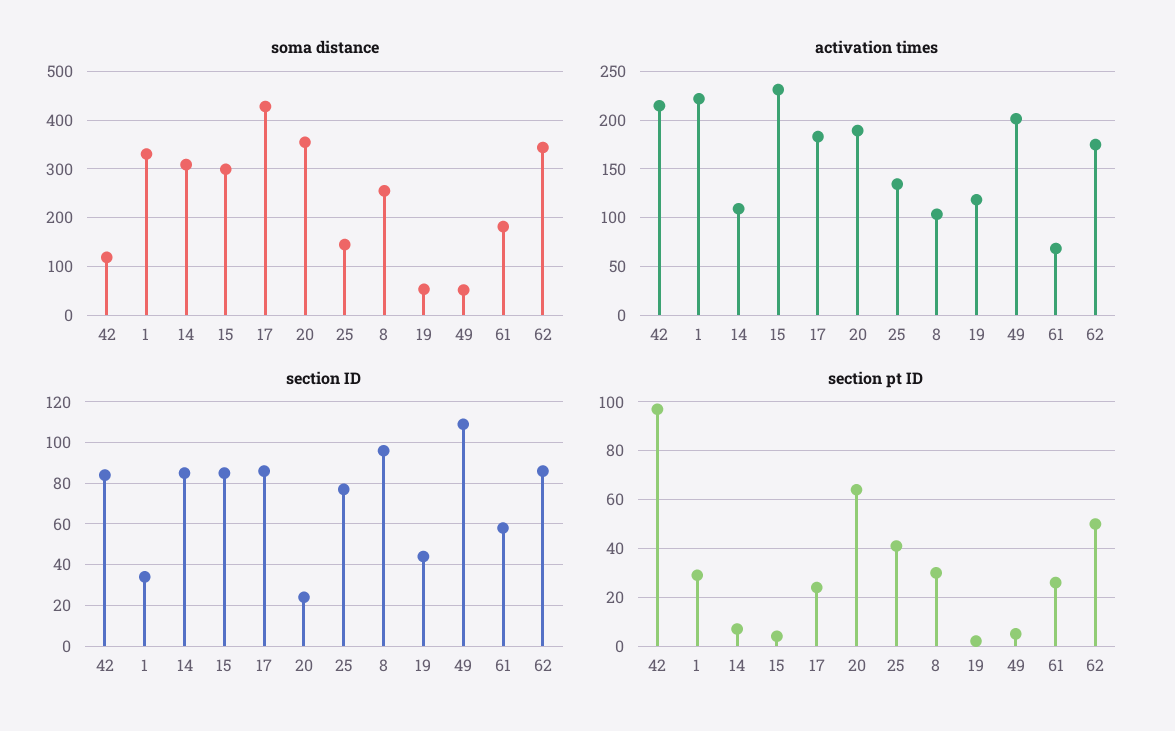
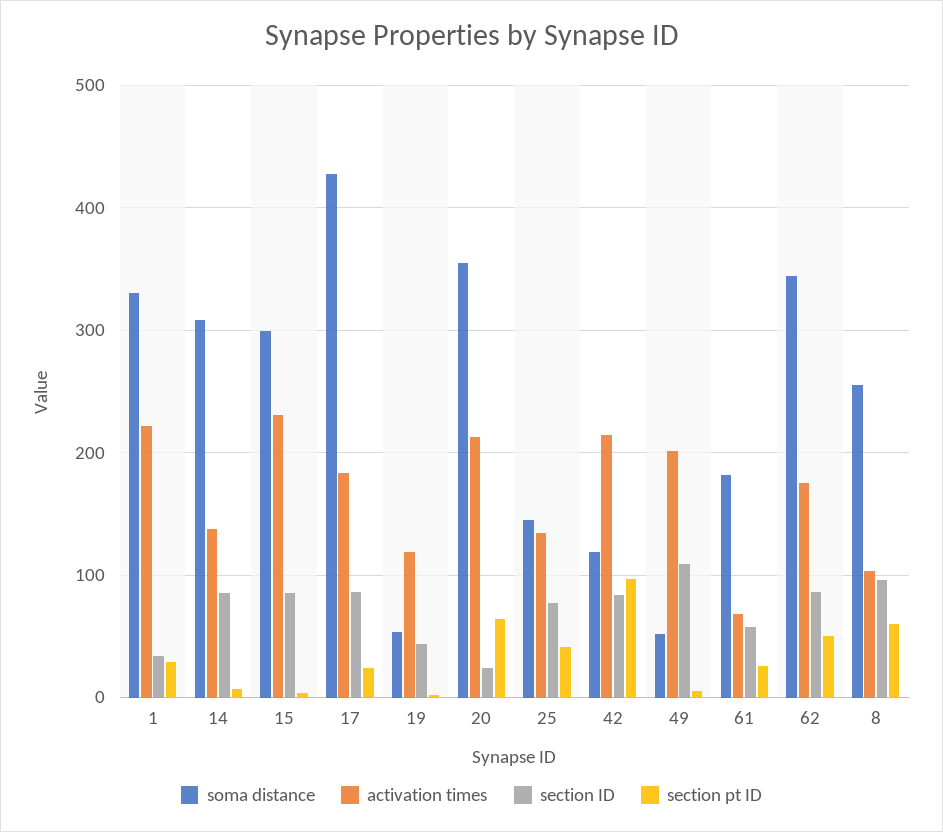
  {
    "soma distance": {
      "42": 120,
      "1": 330,
      "14": 310,
      "15": 300,
      "17": 430,
      "20": 350,
      "25": 140,
      "8": 260,
      "19": 50,
      "49": 50,
      "61": 180,
      "62": 340
    },
    "activation times": {
      "42": 210,
      "1": 220,
-     "14": 110,
+     "14": 140,
      "15": 230,
      "17": 180,
-     "20": 190,
+     "20": 210,
      "25": 130,
      "8": 100,
      "19": 120,
      "49": 200,
      "61": 70,
      "62": 170
    },
    "section ID": {
      "42": 85,
      "1": 35,
      "14": 85,
      "15": 85,
      "17": 85,
      "20": 25,
      "25": 75,
      "8": 95,
      "19": 45,
      "49": 110,
      "61": 60,
      "62": 85
    },
    "section pt ID": {
      "42": 95,
      "1": 30,
      "14": 5,
      "15": 5,
      "17": 25,
      "20": 65,
      "25": 40,
-     "8": 30,
+     "8": 60,
      "19": 0,
      "49": 5,
      "61": 25,
      "62": 50
    }
  }

